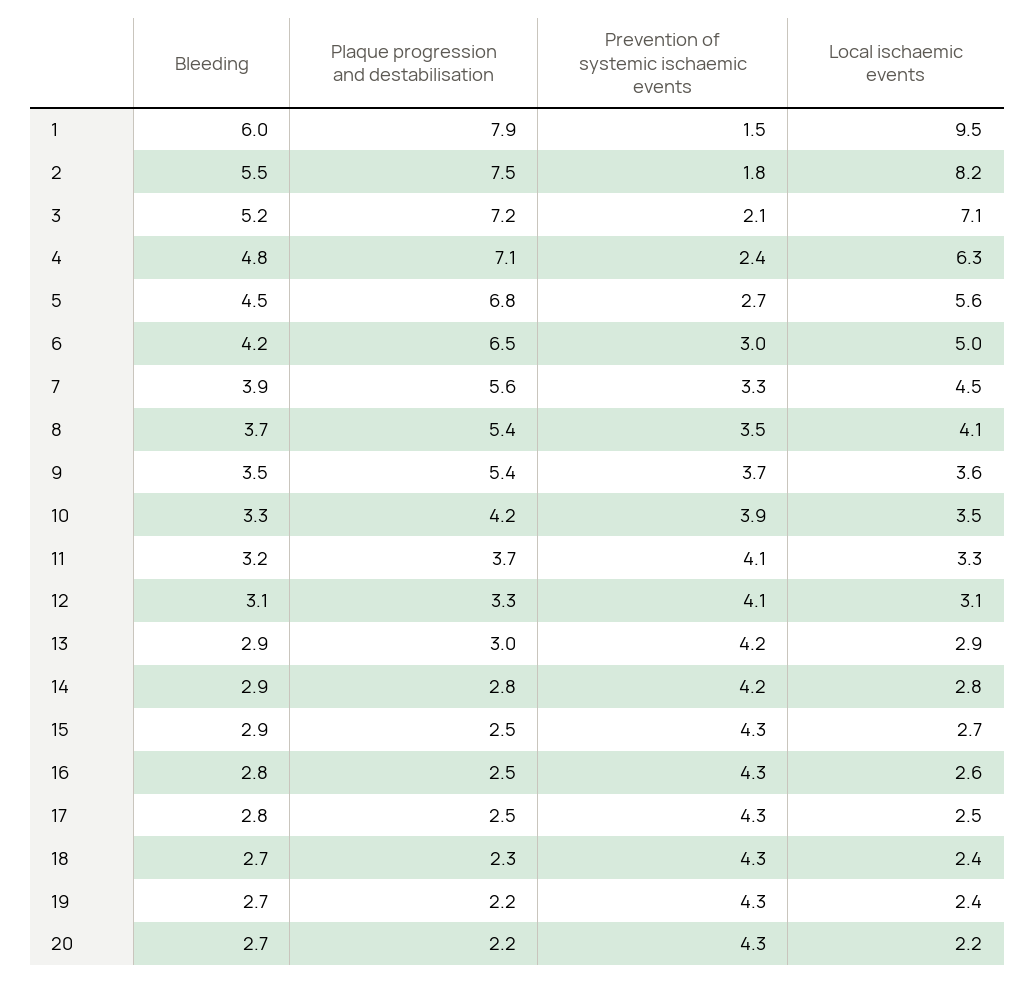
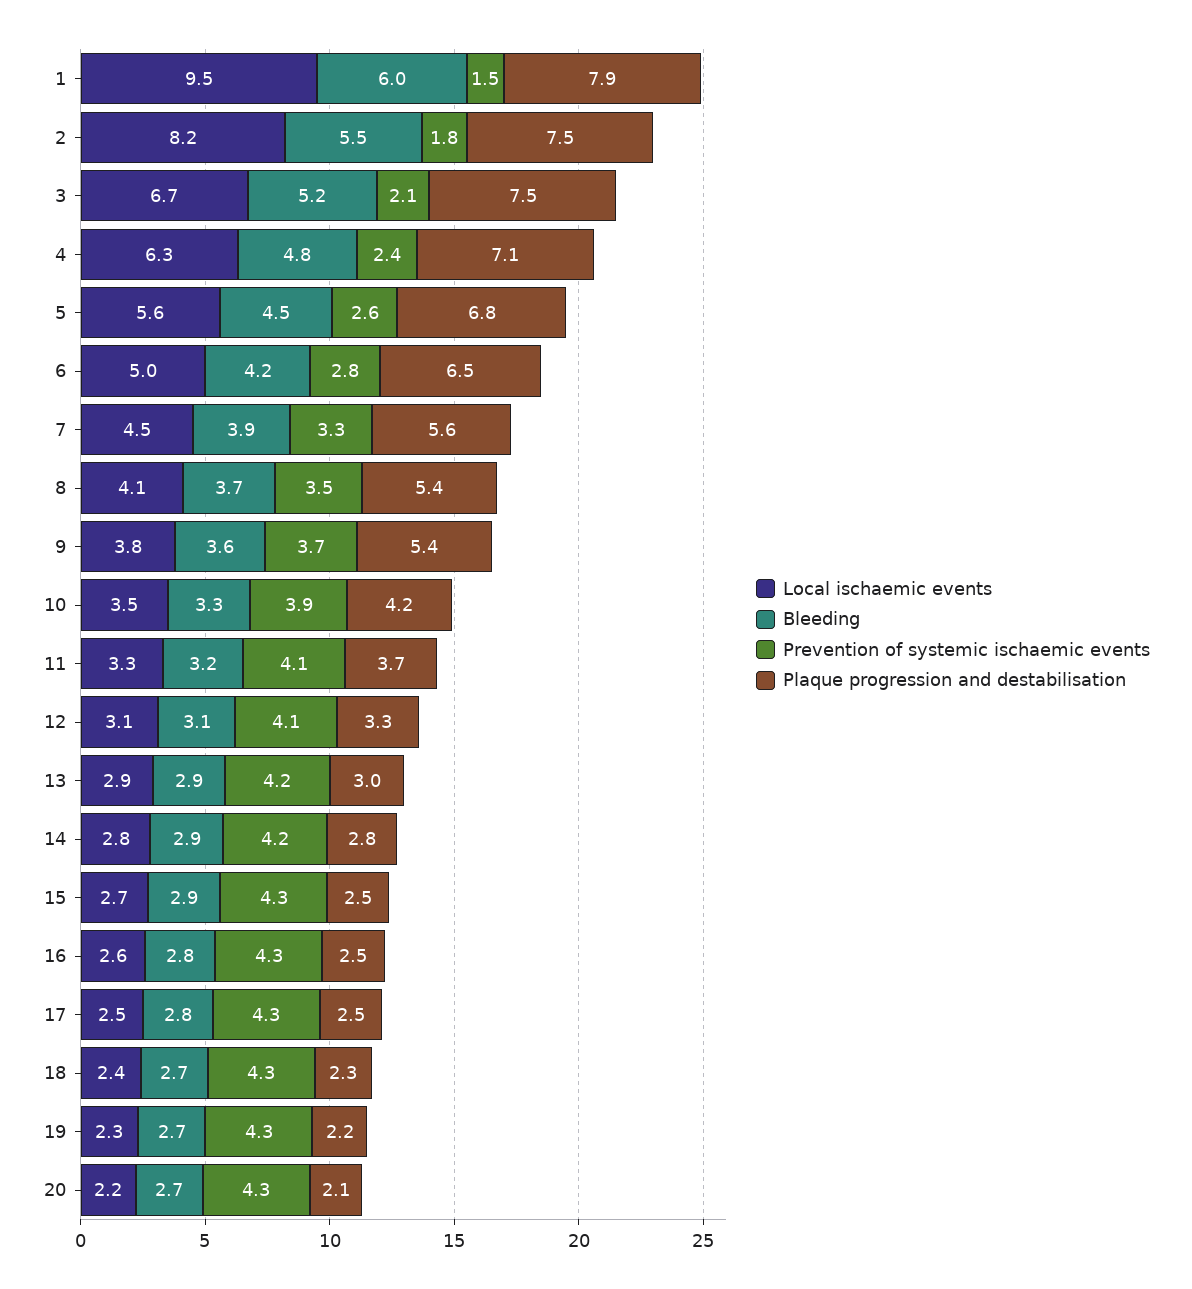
  {
    "Bleeding": {
      "1": 6,
      "2": 5.5,
      "3": 5.2,
      "4": 4.8,
      "5": 4.5,
      "6": 4.2,
      "7": 3.9,
      "8": 3.7,
-     "9": 3.5,
+     "9": 3.6,
      "10": 3.3,
      "11": 3.2,
      "12": 3.1,
      "13": 2.9,
      "14": 2.9,
      "15": 2.9,
      "16": 2.8,
      "17": 2.8,
      "18": 2.7,
      "19": 2.7,
      "20": 2.7
    },
    "Plaque progression and destabilisation": {
      "1": 7.9,
      "2": 7.5,
-     "3": 7.2,
+     "3": 7.5,
      "4": 7.1,
      "5": 6.8,
      "6": 6.5,
      "7": 5.6,
      "8": 5.4,
      "9": 5.4,
      "10": 4.2,
      "11": 3.7,
      "12": 3.3,
      "13": 3,
      "14": 2.8,
      "15": 2.5,
      "16": 2.5,
      "17": 2.5,
      "18": 2.3,
      "19": 2.2,
-     "20": 2.2
+     "20": 2.1
    },
    "Prevention of systemic ischaemic events": {
      "1": 1.5,
      "2": 1.8,
      "3": 2.1,
      "4": 2.4,
-     "5": 2.7,
+     "5": 2.6,
-     "6": 3,
+     "6": 2.8,
      "7": 3.3,
      "8": 3.5,
      "9": 3.7,
      "10": 3.9,
      "11": 4.1,
      "12": 4.1,
      "13": 4.2,
      "14": 4.2,
      "15": 4.3,
      "16": 4.3,
      "17": 4.3,
      "18": 4.3,
      "19": 4.3,
      "20": 4.3
    },
    "Local ischaemic events": {
      "1": 9.5,
      "2": 8.2,
-     "3": 7.1,
+     "3": 6.7,
      "4": 6.3,
      "5": 5.6,
      "6": 5,
      "7": 4.5,
      "8": 4.1,
-     "9": 3.6,
+     "9": 3.8,
      "10": 3.5,
      "11": 3.3,
      "12": 3.1,
      "13": 2.9,
      "14": 2.8,
      "15": 2.7,
      "16": 2.6,
      "17": 2.5,
      "18": 2.4,
-     "19": 2.4,
+     "19": 2.3,
      "20": 2.2
    }
  }

